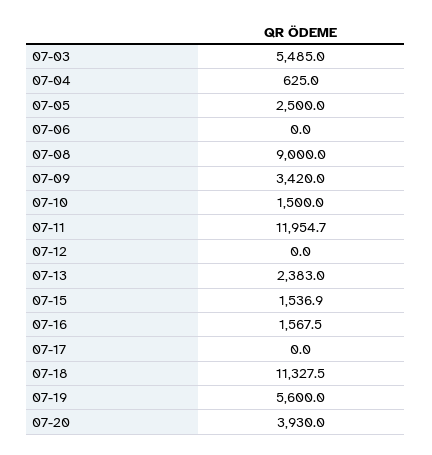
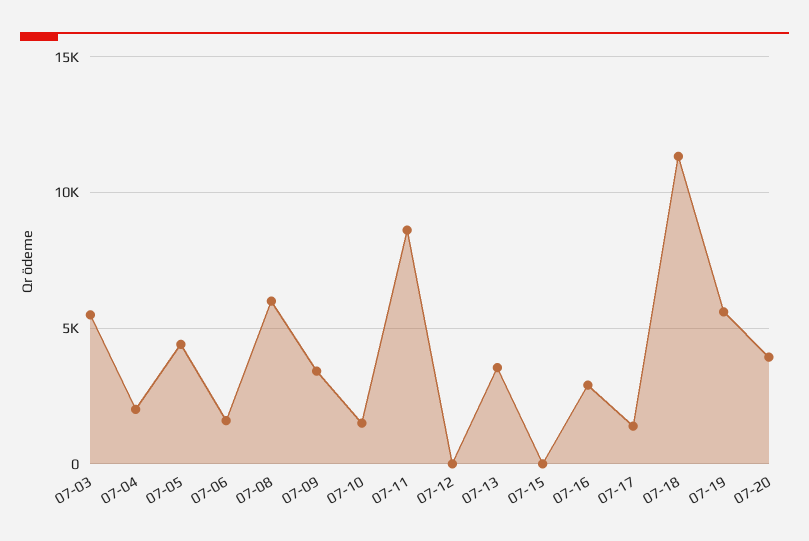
  {
    "07-03": 5485,
-   "07-04": 625,
+   "07-04": 2000,
-   "07-05": 2500,
+   "07-05": 4500,
-   "07-06": 0,
+   "07-06": 1500,
-   "07-08": 9000,
+   "07-08": 6000,
    "07-09": 3420,
    "07-10": 1500,
-   "07-11": 11954.7,
+   "07-11": 8500,
    "07-12": 0,
-   "07-13": 2383,
+   "07-13": 3500,
-   "07-15": 1536.9,
+   "07-15": 0,
-   "07-16": 1567.5,
+   "07-16": 3000,
-   "07-17": 0,
+   "07-17": 1500,
    "07-18": 11327.5,
    "07-19": 5600,
    "07-20": 3930
  }

